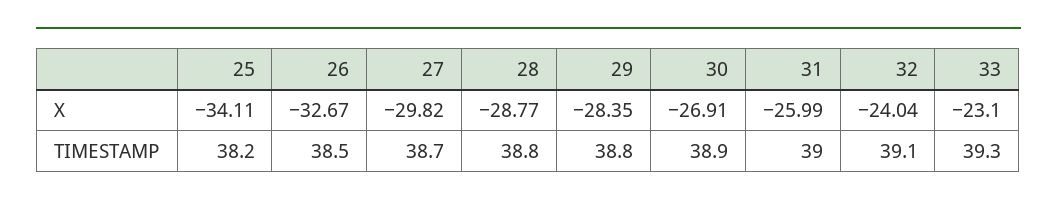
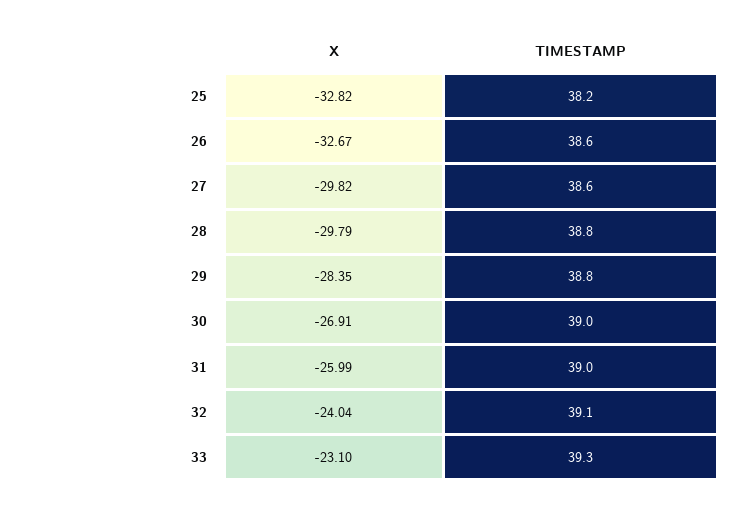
  {
    "25": {
-     "X": -34.11,
+     "X": -32.82,
      "TIMESTAMP": 38.2
    },
    "26": {
      "X": -32.67,
-     "TIMESTAMP": 38.5
+     "TIMESTAMP": 38.6
    },
    "27": {
      "X": -29.82,
-     "TIMESTAMP": 38.7
+     "TIMESTAMP": 38.6
    },
    "28": {
-     "X": -28.77,
+     "X": -29.79,
      "TIMESTAMP": 38.8
    },
    "29": {
      "X": -28.35,
      "TIMESTAMP": 38.8
    },
    "30": {
      "X": -26.91,
-     "TIMESTAMP": 38.9
+     "TIMESTAMP": 39
    },
    "31": {
      "X": -25.99,
      "TIMESTAMP": 39
    },
    "32": {
      "X": -24.04,
      "TIMESTAMP": 39.1
    },
    "33": {
      "X": -23.1,
      "TIMESTAMP": 39.3
    }
  }

